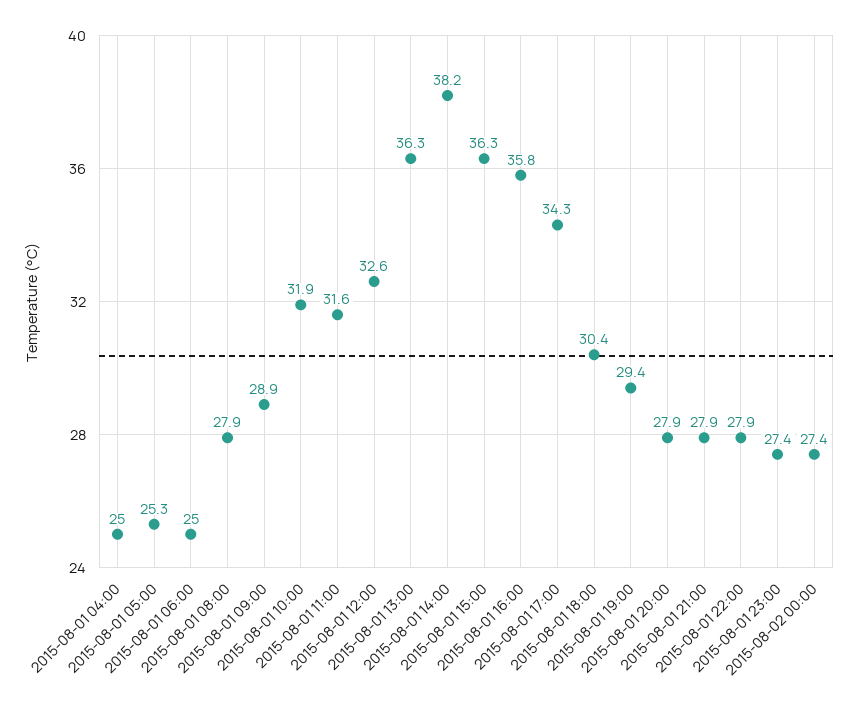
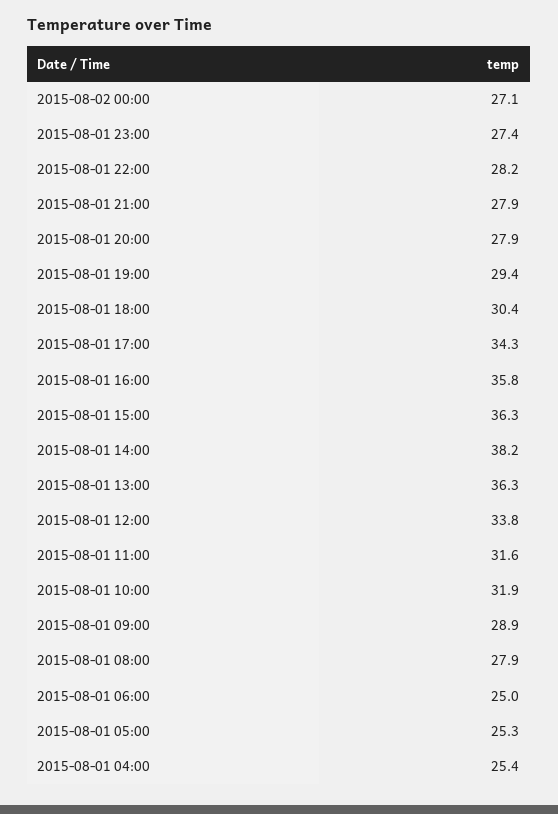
  {
-   "2015-08-01 04:00": 25,
+   "2015-08-01 04:00": 25.4,
    "2015-08-01 05:00": 25.3,
    "2015-08-01 06:00": 25,
    "2015-08-01 08:00": 27.9,
    "2015-08-01 09:00": 28.9,
    "2015-08-01 10:00": 31.9,
    "2015-08-01 11:00": 31.6,
-   "2015-08-01 12:00": 32.6,
+   "2015-08-01 12:00": 33.8,
    "2015-08-01 13:00": 36.3,
    "2015-08-01 14:00": 38.2,
    "2015-08-01 15:00": 36.3,
    "2015-08-01 16:00": 35.8,
    "2015-08-01 17:00": 34.3,
    "2015-08-01 18:00": 30.4,
    "2015-08-01 19:00": 29.4,
    "2015-08-01 20:00": 27.9,
    "2015-08-01 21:00": 27.9,
-   "2015-08-01 22:00": 27.9,
+   "2015-08-01 22:00": 28.2,
    "2015-08-01 23:00": 27.4,
-   "2015-08-02 00:00": 27.4
+   "2015-08-02 00:00": 27.1
  }

